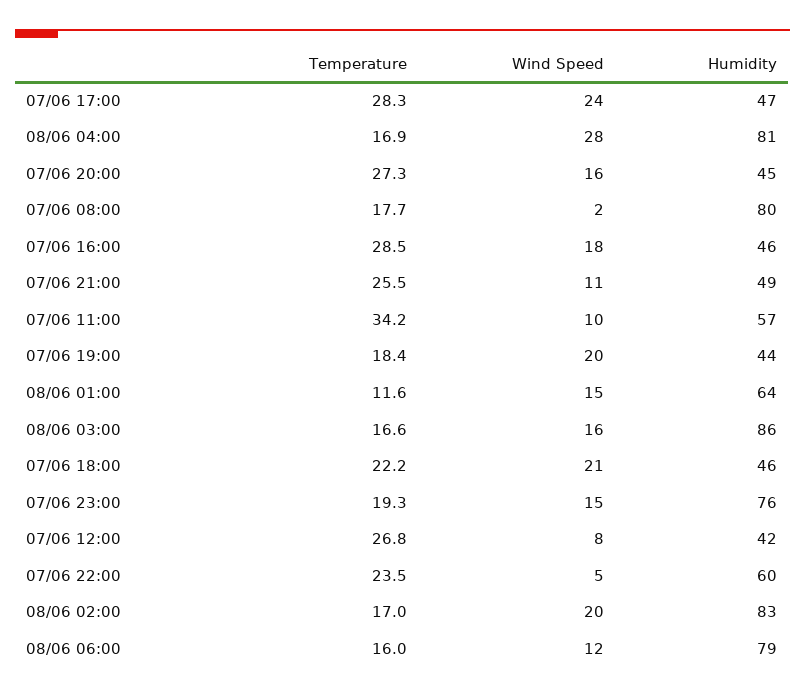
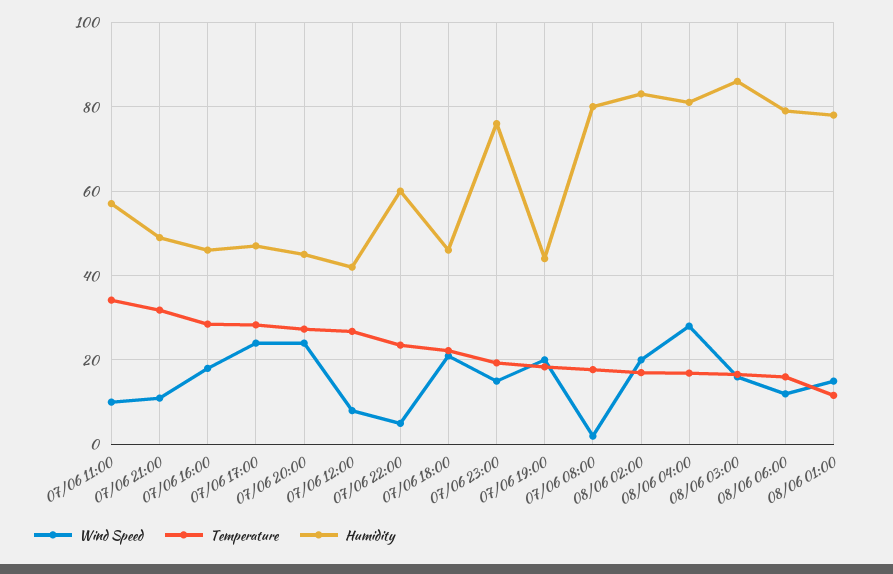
  {
    "Temperature": {
      "07/06 17:00": 28.3,
      "08/06 04:00": 16.9,
      "07/06 20:00": 27.3,
      "07/06 08:00": 17.7,
      "07/06 16:00": 28.5,
-     "07/06 21:00": 25.5,
+     "07/06 21:00": 32,
      "07/06 11:00": 34.2,
      "07/06 19:00": 18.4,
      "08/06 01:00": 11.6,
      "08/06 03:00": 16.6,
      "07/06 18:00": 22.2,
      "07/06 23:00": 19.3,
      "07/06 12:00": 26.8,
      "07/06 22:00": 23.5,
      "08/06 02:00": 17,
      "08/06 06:00": 16
    },
    "Wind Speed": {
      "07/06 17:00": 24,
      "08/06 04:00": 28,
-     "07/06 20:00": 16,
+     "07/06 20:00": 24,
      "07/06 08:00": 2,
      "07/06 16:00": 18,
      "07/06 21:00": 11,
      "07/06 11:00": 10,
      "07/06 19:00": 20,
      "08/06 01:00": 15,
      "08/06 03:00": 16,
      "07/06 18:00": 21,
      "07/06 23:00": 15,
      "07/06 12:00": 8,
      "07/06 22:00": 5,
      "08/06 02:00": 20,
      "08/06 06:00": 12
    },
    "Humidity": {
      "07/06 17:00": 47,
      "08/06 04:00": 81,
      "07/06 20:00": 45,
      "07/06 08:00": 80,
      "07/06 16:00": 46,
      "07/06 21:00": 49,
      "07/06 11:00": 57,
      "07/06 19:00": 44,
-     "08/06 01:00": 64,
+     "08/06 01:00": 78,
      "08/06 03:00": 86,
      "07/06 18:00": 46,
      "07/06 23:00": 76,
      "07/06 12:00": 42,
      "07/06 22:00": 60,
      "08/06 02:00": 83,
      "08/06 06:00": 79
    }
  }

